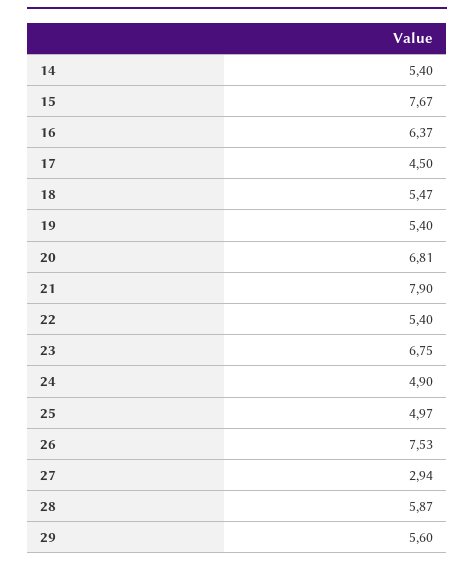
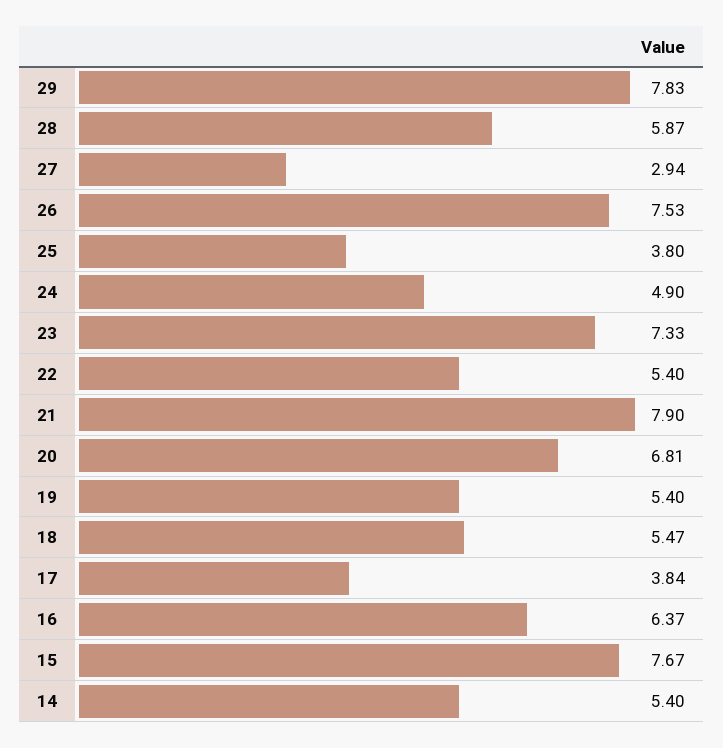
  {
    "14": 5.4,
    "15": 7.67,
    "16": 6.37,
-   "17": 4.5,
+   "17": 3.84,
    "18": 5.47,
    "19": 5.4,
    "20": 6.81,
    "21": 7.9,
    "22": 5.4,
-   "23": 6.75,
+   "23": 7.33,
    "24": 4.9,
-   "25": 4.97,
+   "25": 3.8,
    "26": 7.53,
    "27": 2.94,
    "28": 5.87,
-   "29": 5.6
+   "29": 7.83
  }

